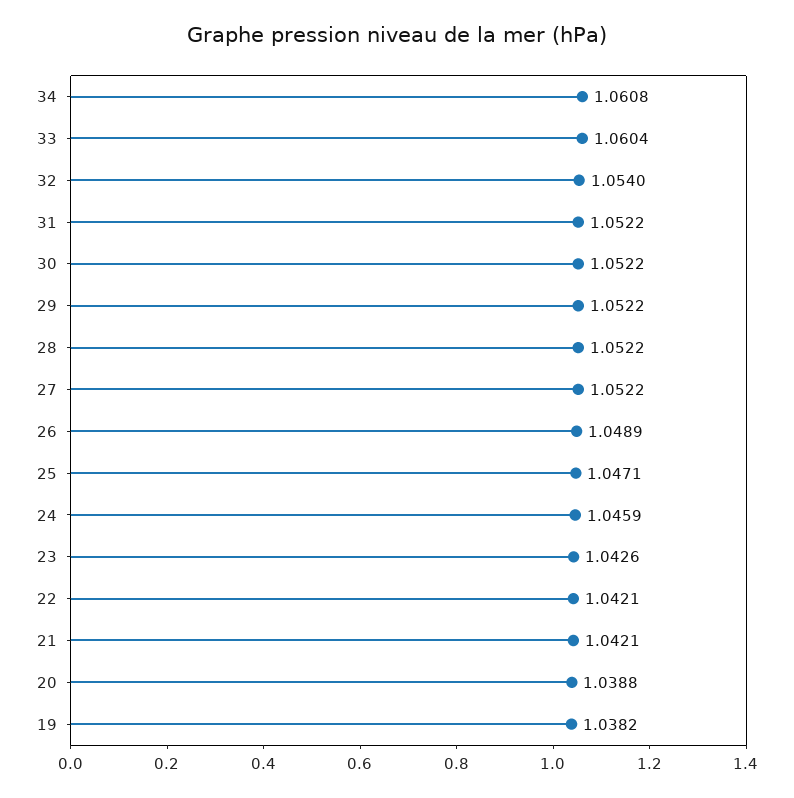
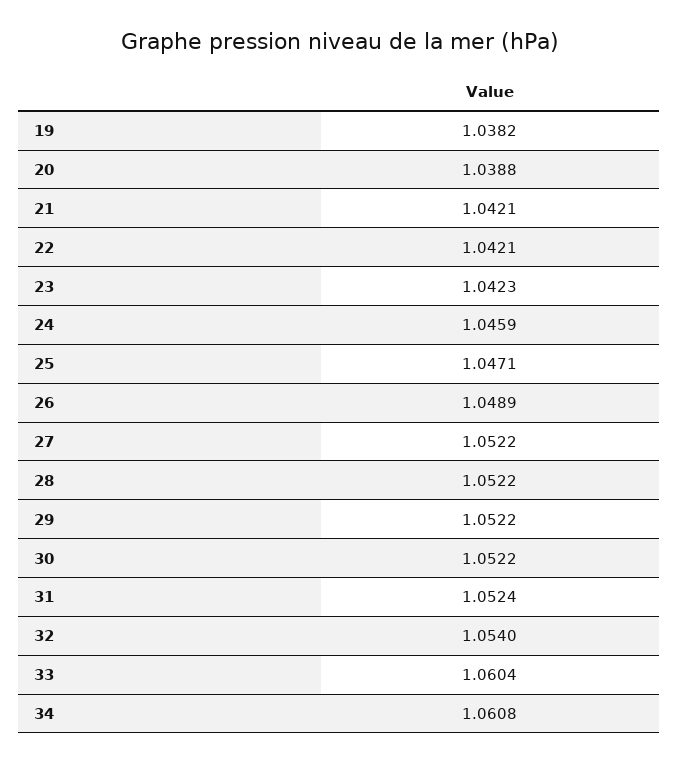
  {
    "34": 1.0608,
    "33": 1.0604,
    "32": 1.054,
-   "31": 1.0522,
+   "31": 1.0524,
    "30": 1.0522,
    "29": 1.0522,
    "28": 1.0522,
    "27": 1.0522,
    "26": 1.0489,
    "25": 1.0471,
    "24": 1.0459,
-   "23": 1.0426,
+   "23": 1.0423,
    "22": 1.0421,
    "21": 1.0421,
    "20": 1.0388,
    "19": 1.0382
  }

